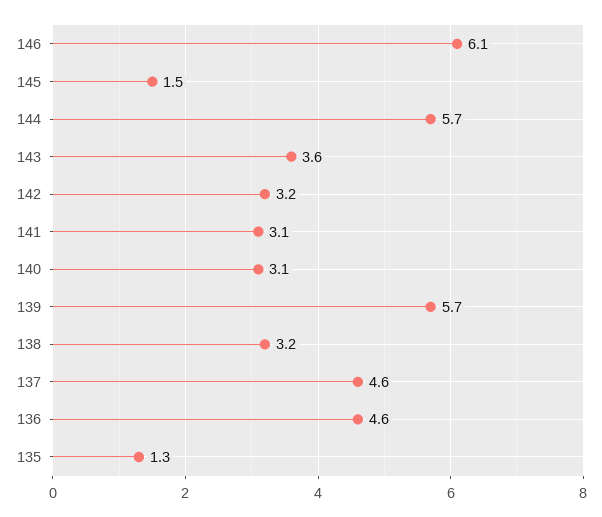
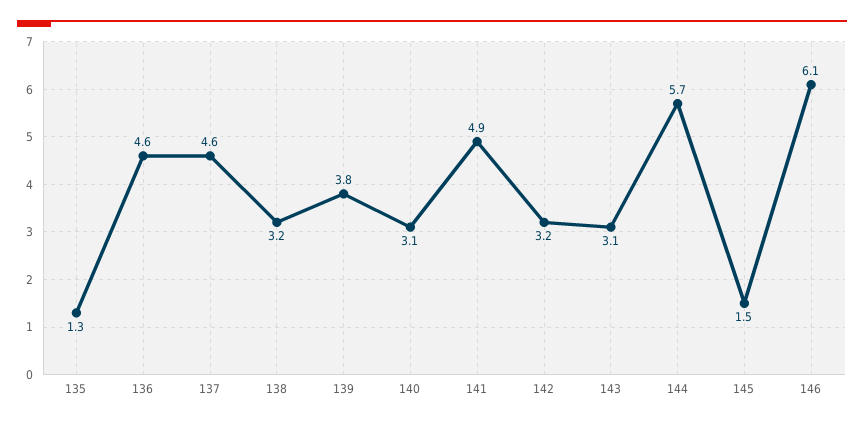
  {
    "146": 6.1,
    "145": 1.5,
    "144": 5.7,
-   "143": 3.6,
+   "143": 3.1,
    "142": 3.2,
-   "141": 3.1,
+   "141": 4.9,
    "140": 3.1,
-   "139": 5.7,
+   "139": 3.8,
    "138": 3.2,
    "137": 4.6,
    "136": 4.6,
    "135": 1.3
  }

